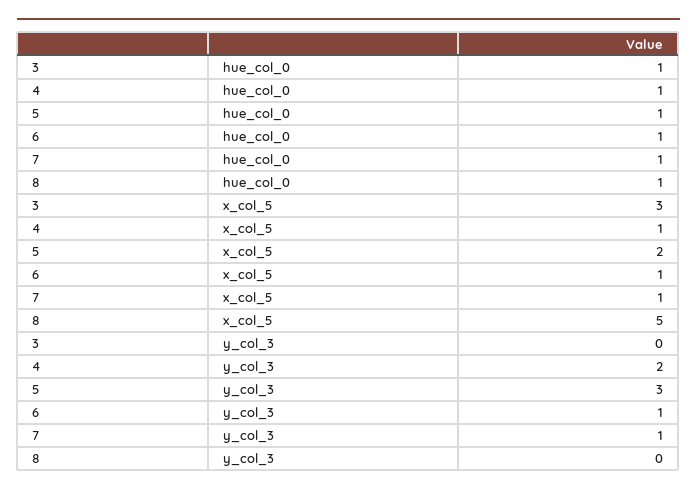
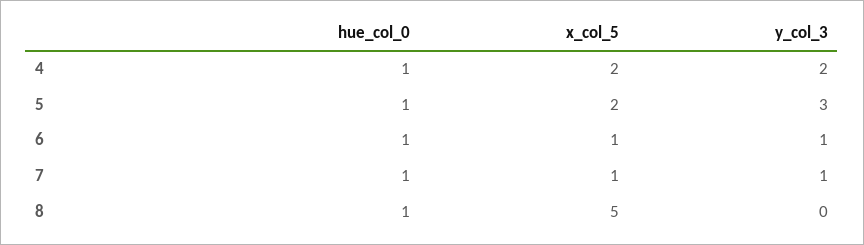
  {
-   "3": {
-     "hue_col_0": 1,
-     "x_col_5": 3,
-     "y_col_3": 0
-   },
    "4": {
      "hue_col_0": 1,
-     "x_col_5": 1,
+     "x_col_5": 2,
      "y_col_3": 2
    },
    "5": {
      "hue_col_0": 1,
      "x_col_5": 2,
      "y_col_3": 3
    },
    "6": {
      "hue_col_0": 1,
      "x_col_5": 1,
      "y_col_3": 1
    },
    "7": {
      "hue_col_0": 1,
      "x_col_5": 1,
      "y_col_3": 1
    },
    "8": {
      "hue_col_0": 1,
      "x_col_5": 5,
      "y_col_3": 0
    }
  }

